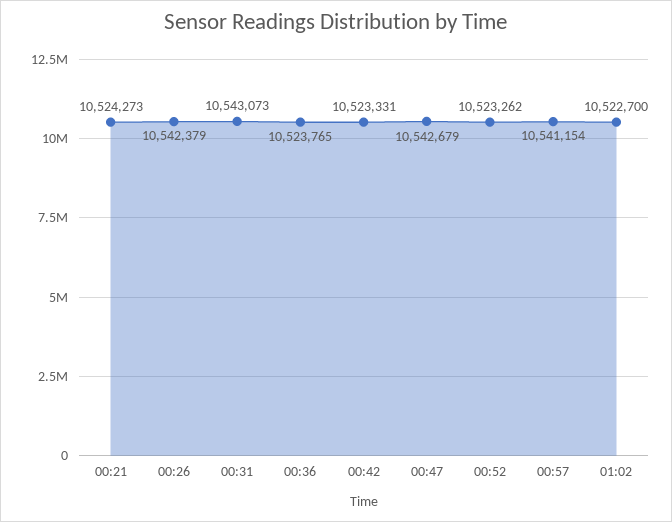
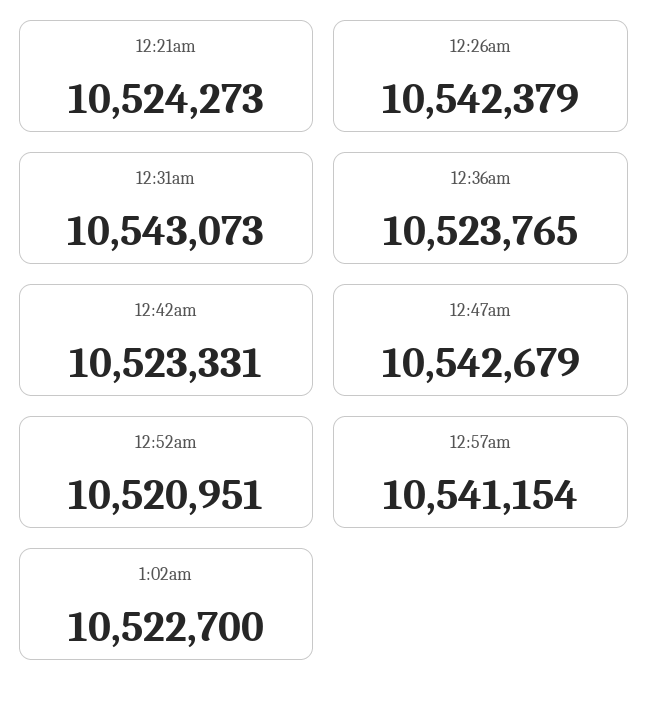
  {
    "00:21": 10524273,
    "00:26": 10542379,
    "00:31": 10543073,
    "00:36": 10523765,
    "00:42": 10523331,
    "00:47": 10542679,
-   "00:52": 10523262,
+   "00:52": 10520951,
    "00:57": 10541154,
    "01:02": 10522700
  }

